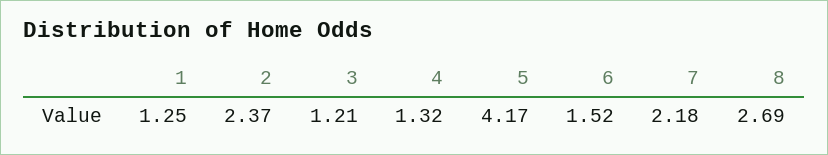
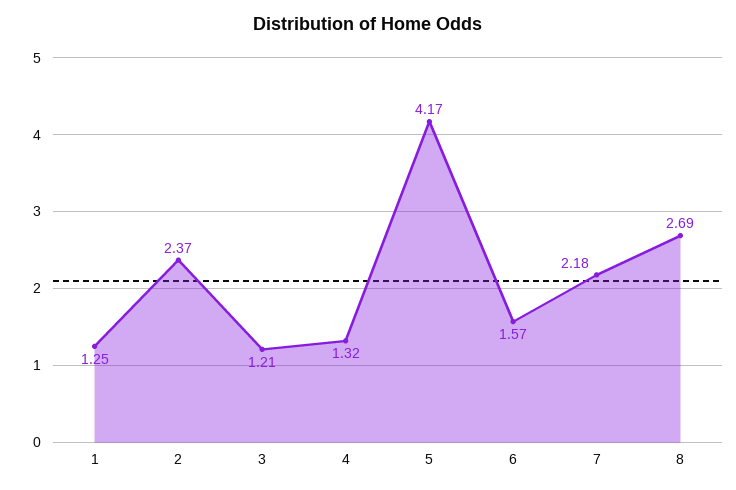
  {
    "1": 1.25,
    "2": 2.37,
    "3": 1.21,
    "4": 1.32,
    "5": 4.17,
-   "6": 1.52,
+   "6": 1.57,
    "7": 2.18,
    "8": 2.69
  }

